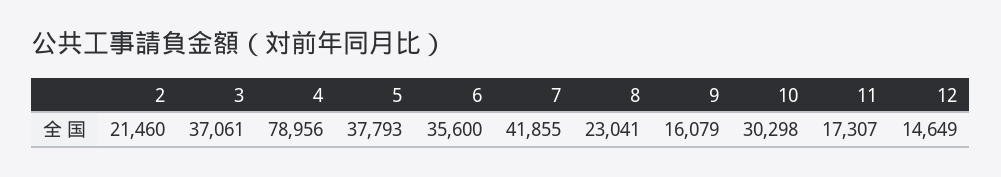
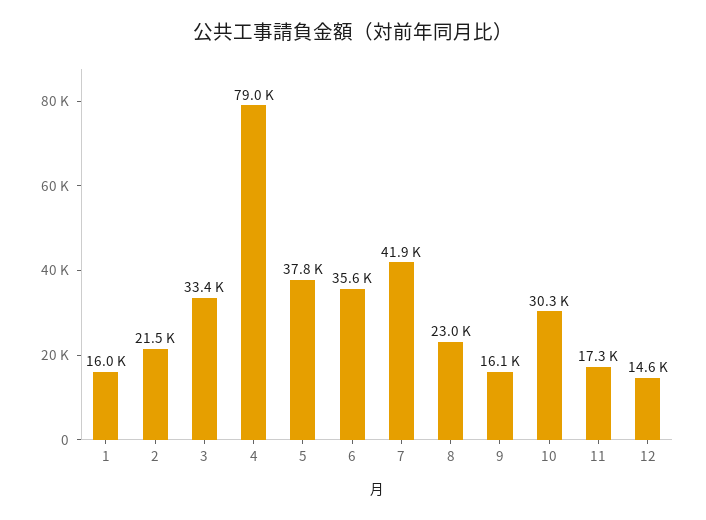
  {
    "2": 21460,
-   "3": 37061,
+   "3": 33400,
    "4": 78956,
    "5": 37793,
    "6": 35600,
    "7": 41855,
    "8": 23041,
    "9": 16079,
    "10": 30298,
    "11": 17307,
-   "12": 14649
+   "12": 14649,
+   "1": 16000
  }

